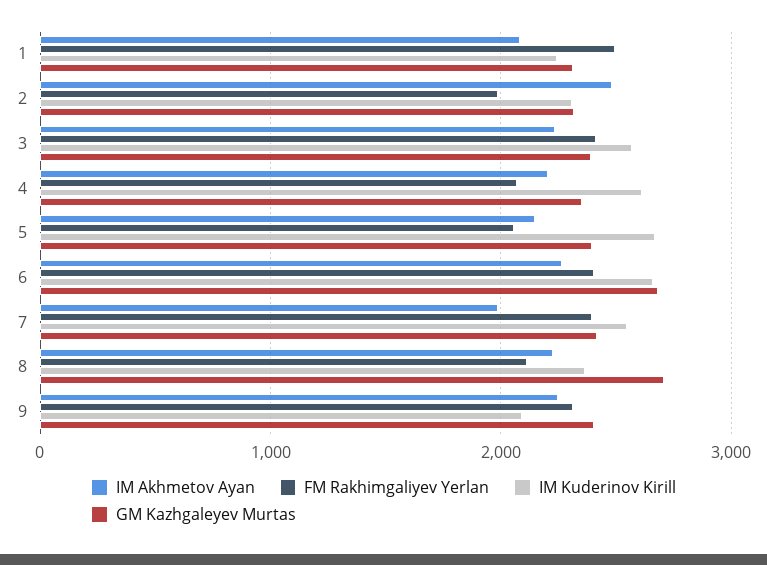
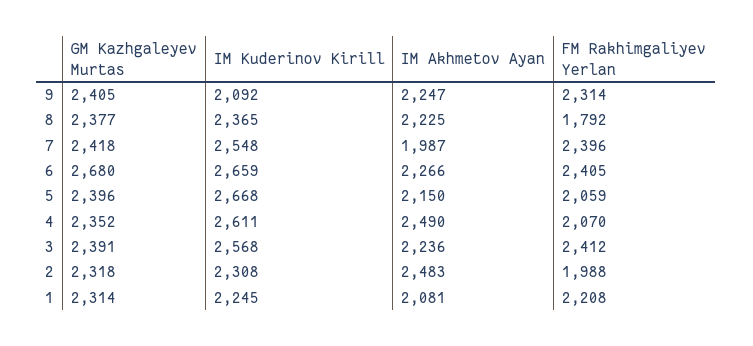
  {
    "IM Akhmetov Ayan": {
      "1": 2081,
      "2": 2483,
      "3": 2236,
-     "4": 2200,
+     "4": 2490,
      "5": 2150,
      "6": 2266,
      "7": 1987,
      "8": 2225,
      "9": 2247
    },
    "FM Rakhimgaliyev Yerlan": {
-     "1": 2500,
+     "1": 2208,
      "2": 1988,
      "3": 2412,
      "4": 2070,
      "5": 2059,
      "6": 2405,
      "7": 2396,
-     "8": 2100,
+     "8": 1792,
      "9": 2314
    },
    "IM Kuderinov Kirill": {
      "1": 2245,
      "2": 2308,
      "3": 2568,
      "4": 2611,
      "5": 2668,
      "6": 2659,
      "7": 2548,
      "8": 2365,
      "9": 2092
    },
    "GM Kazhgaleyev Murtas": {
      "1": 2314,
      "2": 2318,
      "3": 2391,
      "4": 2352,
      "5": 2396,
      "6": 2680,
      "7": 2418,
-     "8": 2700,
+     "8": 2377,
      "9": 2405
    }
  }

